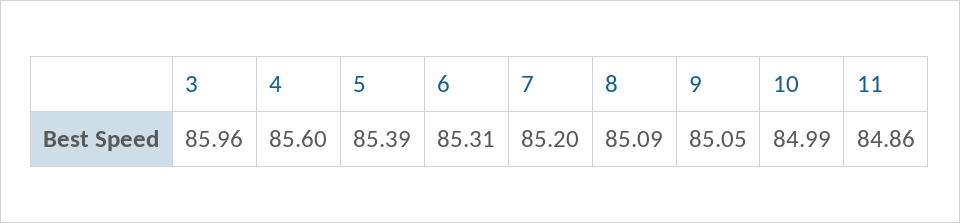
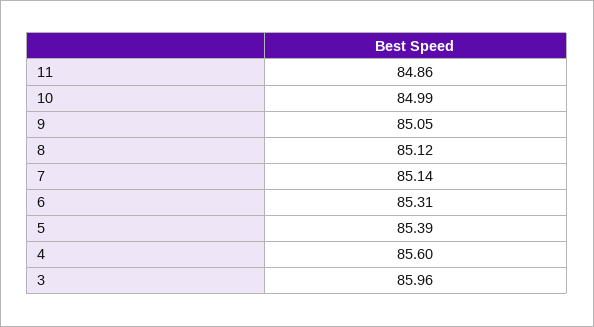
  {
    "3": 85.96,
    "4": 85.6,
    "5": 85.39,
    "6": 85.31,
-   "7": 85.2,
+   "7": 85.14,
-   "8": 85.09,
+   "8": 85.12,
    "9": 85.05,
    "10": 84.99,
    "11": 84.86
  }

